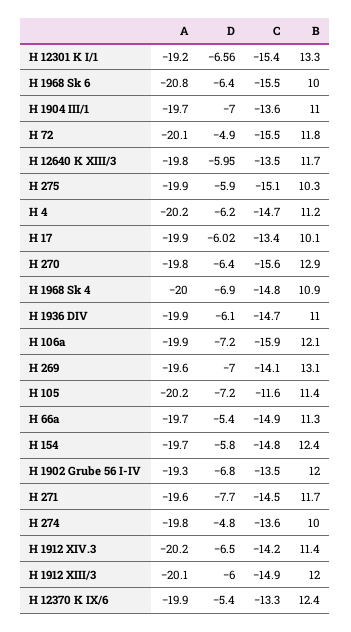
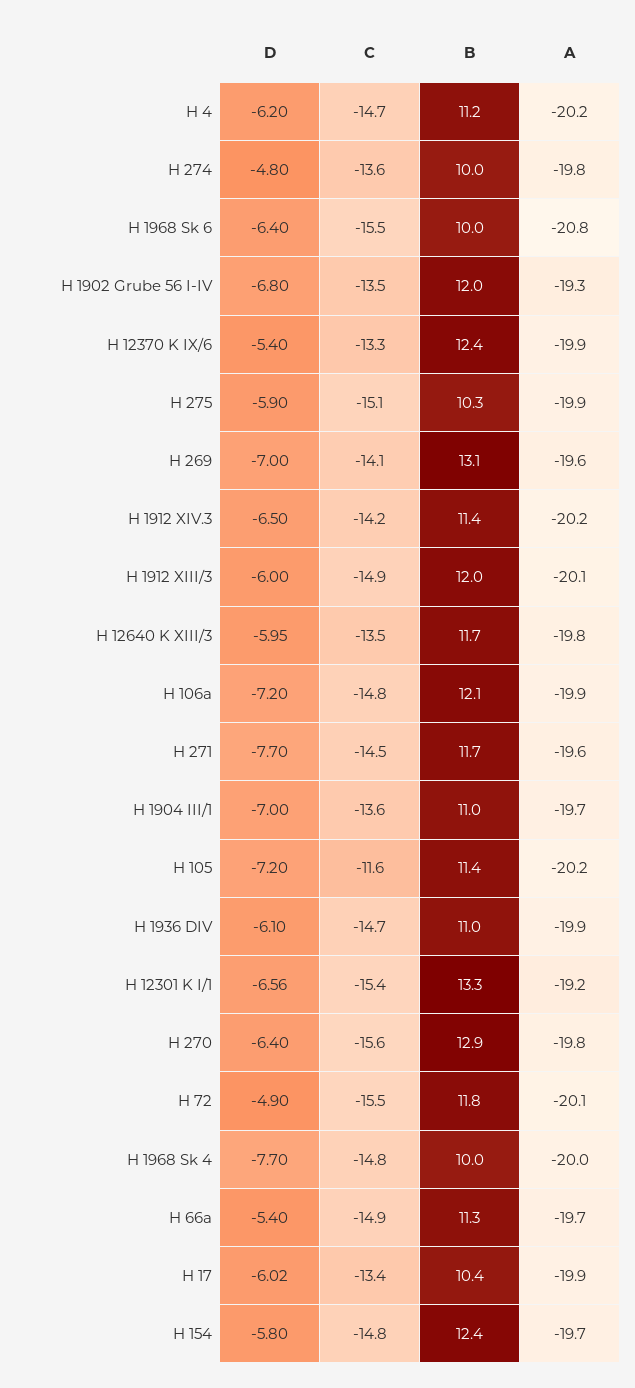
  {
    "A": {
      "H 12301 K I/1": -19.2,
      "H 1968 Sk 6": -20.8,
      "H 1904 III/1": -19.7,
      "H 72": -20.1,
      "H 12640 K XIII/3": -19.8,
      "H 275": -19.9,
      "H 4": -20.2,
      "H 17": -19.9,
      "H 270": -19.8,
      "H 1968 Sk 4": -20,
      "H 1936 DIV": -19.9,
      "H 106a": -19.9,
      "H 269": -19.6,
      "H 105": -20.2,
      "H 66a": -19.7,
      "H 154": -19.7,
      "H 1902 Grube 56 I-IV": -19.3,
      "H 271": -19.6,
      "H 274": -19.8,
      "H 1912 XIV.3": -20.2,
      "H 1912 XIII/3": -20.1,
      "H 12370 K IX/6": -19.9
    },
    "D": {
      "H 12301 K I/1": -6.56,
      "H 1968 Sk 6": -6.4,
      "H 1904 III/1": -7,
      "H 72": -4.9,
      "H 12640 K XIII/3": -5.95,
      "H 275": -5.9,
      "H 4": -6.2,
      "H 17": -6.02,
      "H 270": -6.4,
-     "H 1968 Sk 4": -6.9,
+     "H 1968 Sk 4": -7.7,
      "H 1936 DIV": -6.1,
      "H 106a": -7.2,
      "H 269": -7,
      "H 105": -7.2,
      "H 66a": -5.4,
      "H 154": -5.8,
      "H 1902 Grube 56 I-IV": -6.8,
      "H 271": -7.7,
      "H 274": -4.8,
      "H 1912 XIV.3": -6.5,
      "H 1912 XIII/3": -6,
      "H 12370 K IX/6": -5.4
    },
    "C": {
      "H 12301 K I/1": -15.4,
      "H 1968 Sk 6": -15.5,
      "H 1904 III/1": -13.6,
      "H 72": -15.5,
      "H 12640 K XIII/3": -13.5,
      "H 275": -15.1,
      "H 4": -14.7,
      "H 17": -13.4,
      "H 270": -15.6,
      "H 1968 Sk 4": -14.8,
      "H 1936 DIV": -14.7,
-     "H 106a": -15.9,
+     "H 106a": -14.8,
      "H 269": -14.1,
      "H 105": -11.6,
      "H 66a": -14.9,
      "H 154": -14.8,
      "H 1902 Grube 56 I-IV": -13.5,
      "H 271": -14.5,
      "H 274": -13.6,
      "H 1912 XIV.3": -14.2,
      "H 1912 XIII/3": -14.9,
      "H 12370 K IX/6": -13.3
    },
    "B": {
      "H 12301 K I/1": 13.3,
      "H 1968 Sk 6": 10,
      "H 1904 III/1": 11,
      "H 72": 11.8,
      "H 12640 K XIII/3": 11.7,
      "H 275": 10.3,
      "H 4": 11.2,
-     "H 17": 10.1,
+     "H 17": 10.4,
      "H 270": 12.9,
-     "H 1968 Sk 4": 10.9,
+     "H 1968 Sk 4": 10,
      "H 1936 DIV": 11,
      "H 106a": 12.1,
      "H 269": 13.1,
      "H 105": 11.4,
      "H 66a": 11.3,
      "H 154": 12.4,
      "H 1902 Grube 56 I-IV": 12,
      "H 271": 11.7,
      "H 274": 10,
      "H 1912 XIV.3": 11.4,
      "H 1912 XIII/3": 12,
      "H 12370 K IX/6": 12.4
    }
  }

